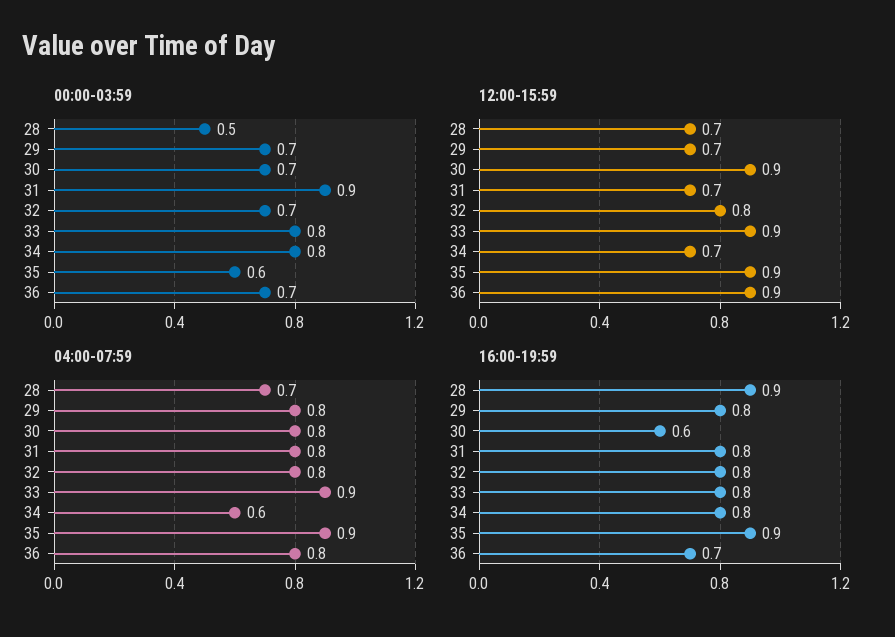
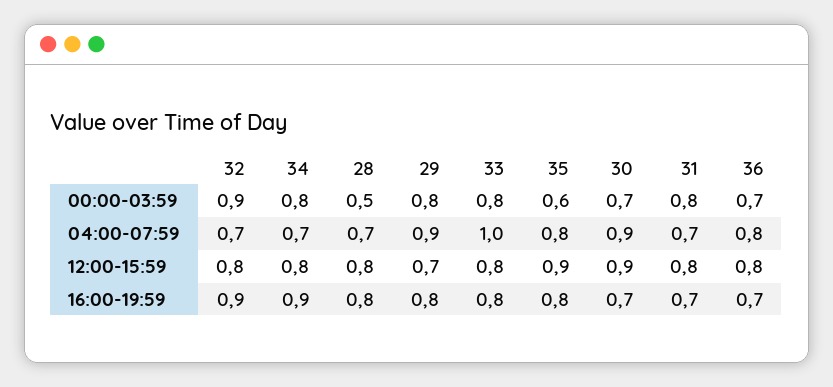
  {
    "00:00-03:59": {
      "28": 0.5,
-     "29": 0.7,
+     "29": 0.8,
      "30": 0.7,
-     "31": 0.9,
+     "31": 0.8,
-     "32": 0.7,
+     "32": 0.9,
      "33": 0.8,
      "34": 0.8,
      "35": 0.6,
      "36": 0.7
    },
    "12:00-15:59": {
-     "28": 0.7,
+     "28": 0.8,
      "29": 0.7,
      "30": 0.9,
-     "31": 0.7,
+     "31": 0.8,
      "32": 0.8,
-     "33": 0.9,
+     "33": 0.8,
-     "34": 0.7,
+     "34": 0.8,
      "35": 0.9,
-     "36": 0.9
+     "36": 0.8
    },
    "04:00-07:59": {
      "28": 0.7,
-     "29": 0.8,
+     "29": 0.9,
-     "30": 0.8,
+     "30": 0.9,
-     "31": 0.8,
+     "31": 0.7,
-     "32": 0.8,
+     "32": 0.7,
-     "33": 0.9,
+     "33": 1,
-     "34": 0.6,
+     "34": 0.7,
-     "35": 0.9,
+     "35": 0.8,
      "36": 0.8
    },
    "16:00-19:59": {
-     "28": 0.9,
+     "28": 0.8,
      "29": 0.8,
-     "30": 0.6,
+     "30": 0.7,
-     "31": 0.8,
+     "31": 0.7,
-     "32": 0.8,
+     "32": 0.9,
      "33": 0.8,
-     "34": 0.8,
+     "34": 0.9,
-     "35": 0.9,
+     "35": 0.8,
      "36": 0.7
    }
  }

